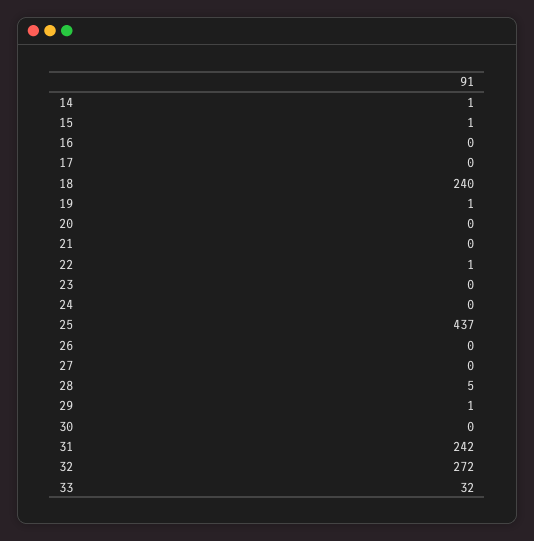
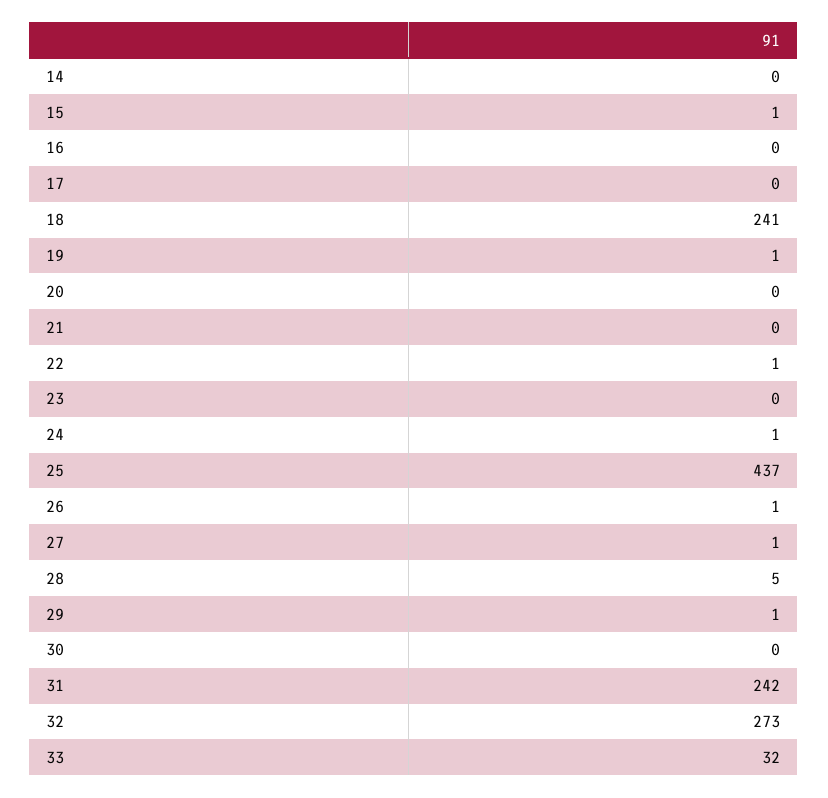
  {
-   "14": 1,
+   "14": 0,
    "15": 1,
    "16": 0,
    "17": 0,
-   "18": 240,
+   "18": 241,
    "19": 1,
    "20": 0,
    "21": 0,
    "22": 1,
    "23": 0,
-   "24": 0,
+   "24": 1,
    "25": 437,
-   "26": 0,
+   "26": 1,
-   "27": 0,
+   "27": 1,
    "28": 5,
    "29": 1,
    "30": 0,
    "31": 242,
-   "32": 272,
+   "32": 273,
    "33": 32
  }

